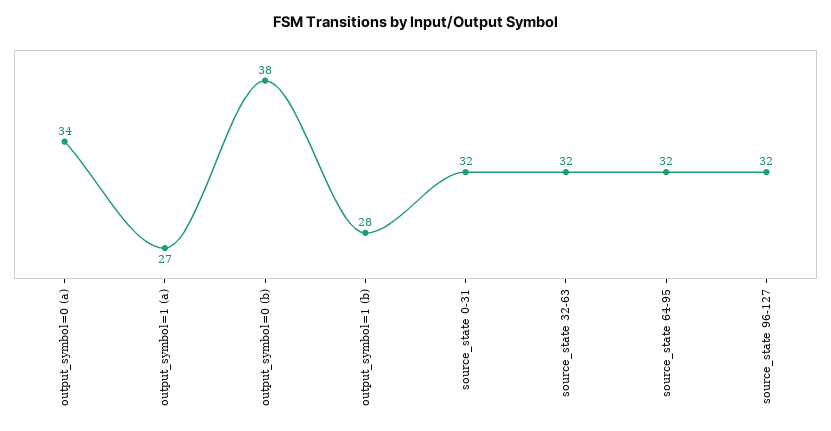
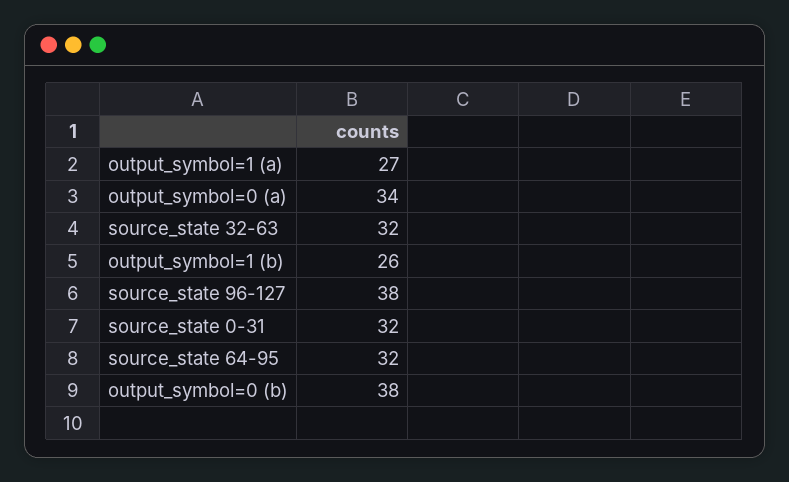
  {
    "output_symbol=0 (a)": 34,
    "output_symbol=1 (a)": 27,
    "output_symbol=0 (b)": 38,
-   "output_symbol=1 (b)": 28,
+   "output_symbol=1 (b)": 26,
    "source_state 0-31": 32,
    "source_state 32-63": 32,
    "source_state 64-95": 32,
-   "source_state 96-127": 32
+   "source_state 96-127": 38
  }

